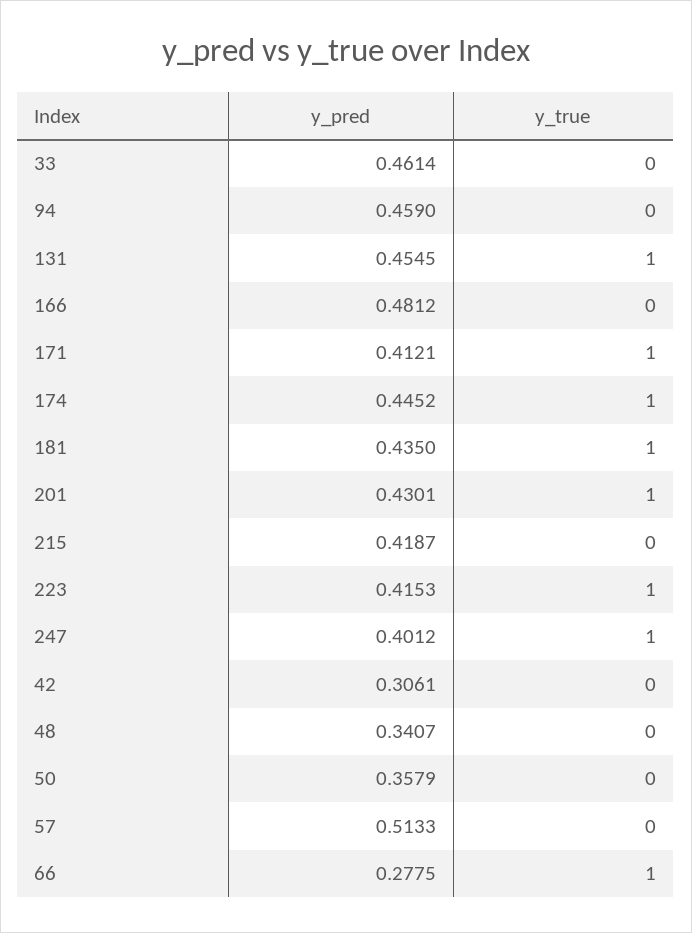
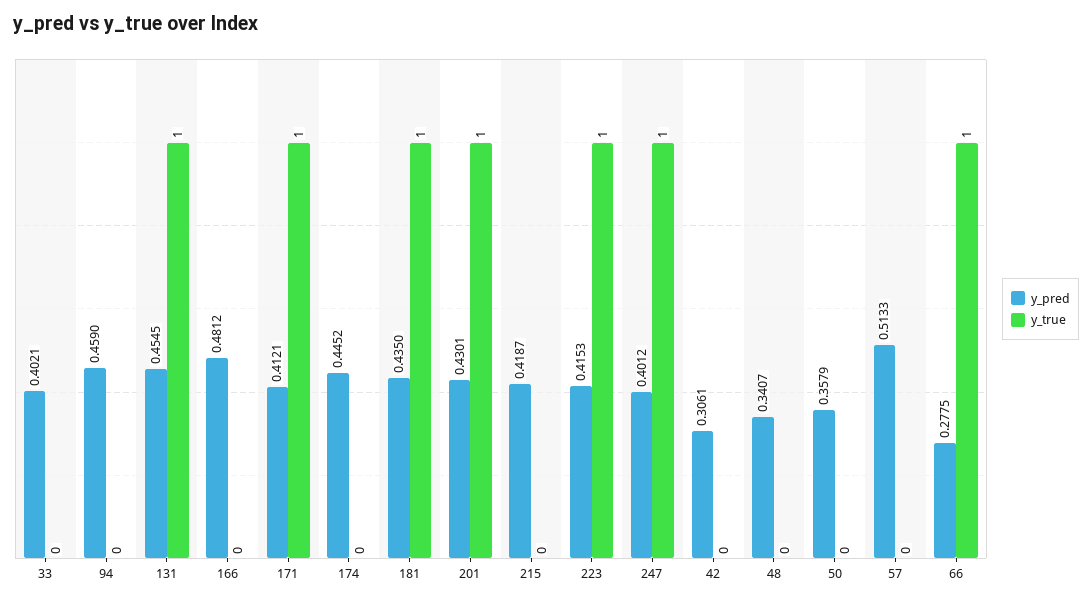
  {
    "y_pred": {
-     "33": 0.4614,
+     "33": 0.4021,
      "94": 0.459,
      "131": 0.4545,
      "166": 0.4812,
      "171": 0.4121,
      "174": 0.4452,
      "181": 0.435,
      "201": 0.4301,
      "215": 0.4187,
      "223": 0.4153,
      "247": 0.4012,
      "42": 0.3061,
      "48": 0.3407,
      "50": 0.3579,
      "57": 0.5133,
      "66": 0.2775
    },
    "y_true": {
      "33": 0,
      "94": 0,
      "131": 1,
      "166": 0,
      "171": 1,
-     "174": 1,
+     "174": 0,
      "181": 1,
      "201": 1,
      "215": 0,
      "223": 1,
      "247": 1,
      "42": 0,
      "48": 0,
      "50": 0,
      "57": 0,
      "66": 1
    }
  }

